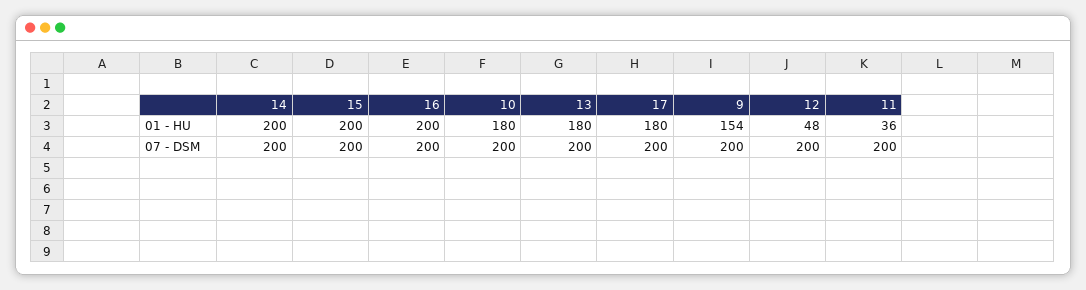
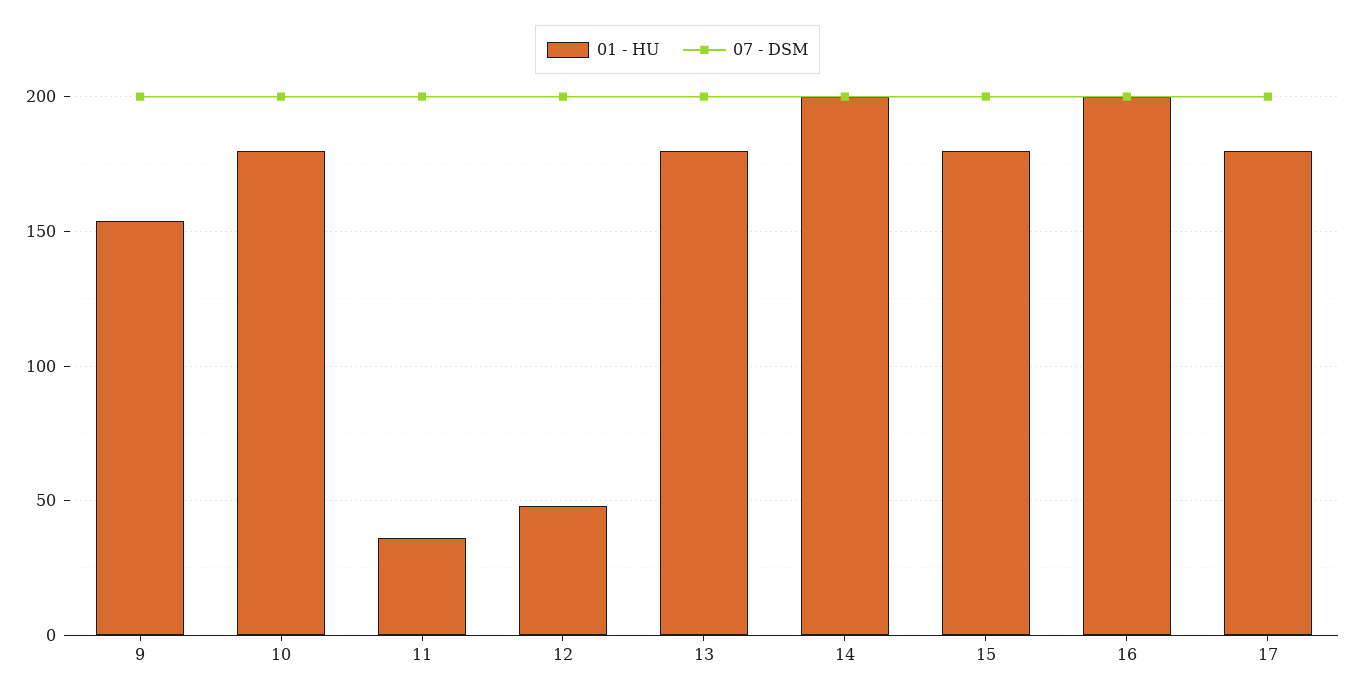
  {
    "01 - HU": {
      "14": 200,
-     "15": 200,
+     "15": 180,
      "16": 200,
      "10": 180,
      "13": 180,
      "17": 180,
      "9": 154,
      "12": 48,
      "11": 36
    },
    "07 - DSM": {
      "14": 200,
      "15": 200,
      "16": 200,
      "10": 200,
      "13": 200,
      "17": 200,
      "9": 200,
      "12": 200,
      "11": 200
    }
  }

